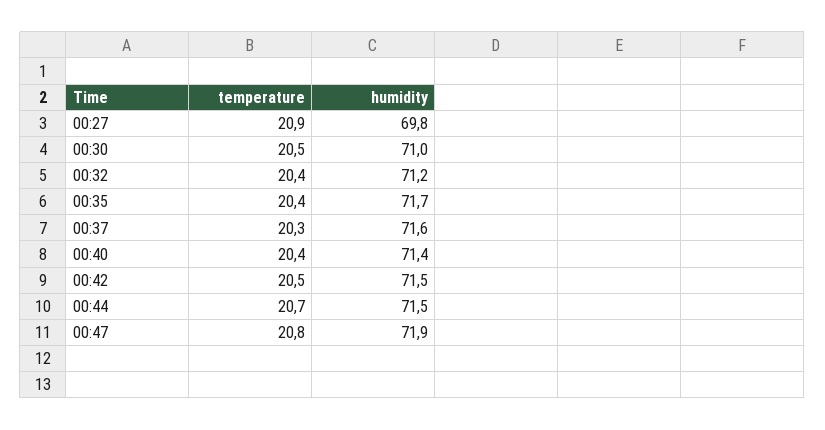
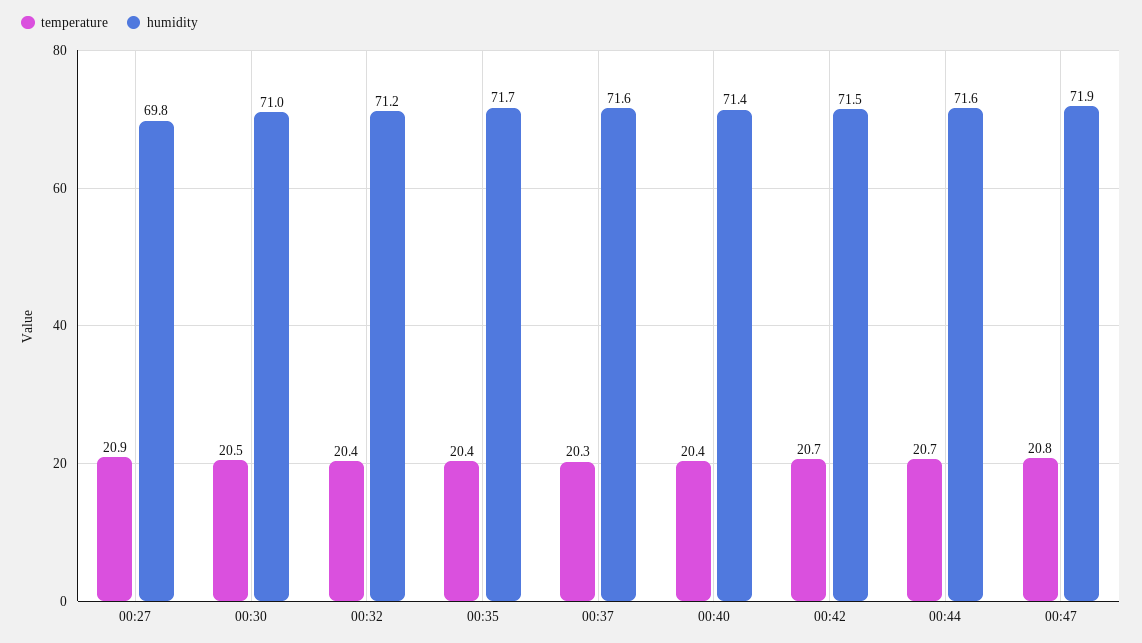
  {
    "temperature": {
      "00:27": 20.9,
      "00:30": 20.5,
      "00:32": 20.4,
      "00:35": 20.4,
      "00:37": 20.3,
      "00:40": 20.4,
-     "00:42": 20.5,
+     "00:42": 20.7,
      "00:44": 20.7,
      "00:47": 20.8
    },
    "humidity": {
      "00:27": 69.8,
      "00:30": 71,
      "00:32": 71.2,
      "00:35": 71.7,
      "00:37": 71.6,
      "00:40": 71.4,
      "00:42": 71.5,
-     "00:44": 71.5,
+     "00:44": 71.6,
      "00:47": 71.9
    }
  }

